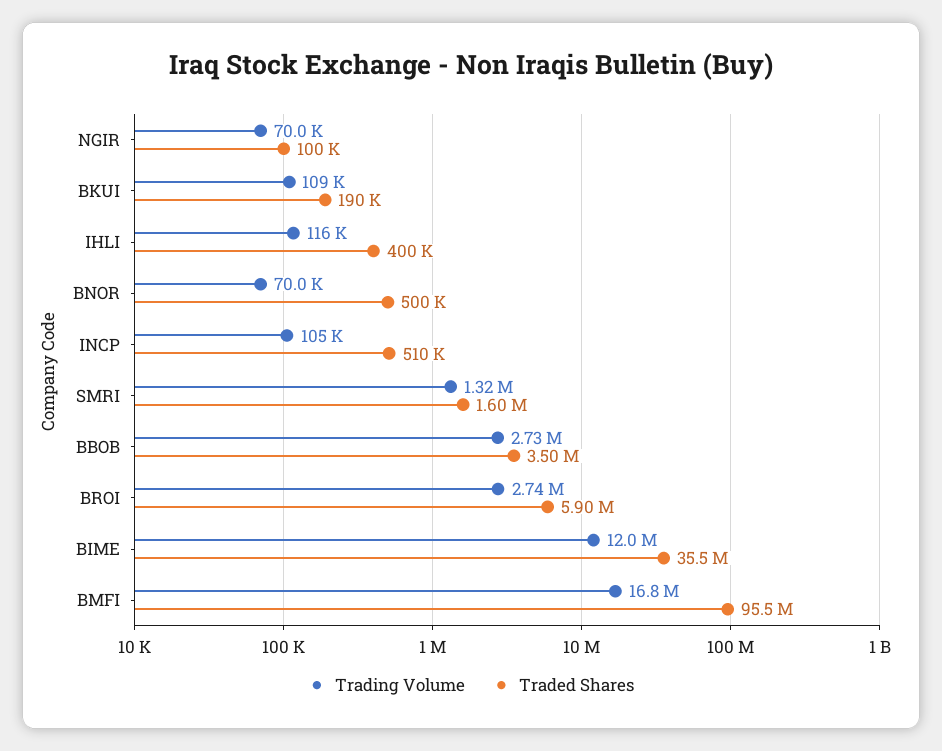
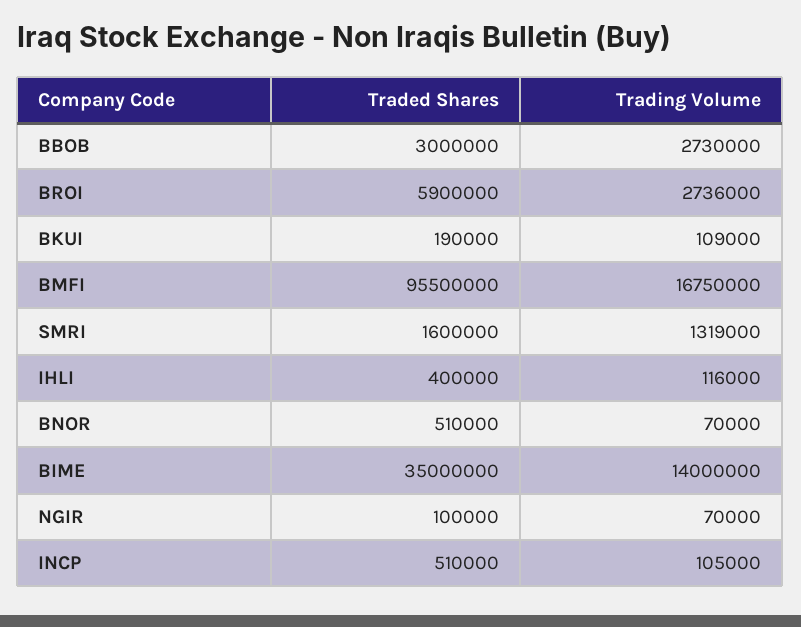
  {
    "Trading Volume": {
      "NGIR": 70000,
      "BKUI": 109000,
      "IHLI": 116000,
      "BNOR": 70000,
      "INCP": 105000,
      "SMRI": 1319000,
      "BBOB": 2730000,
      "BROI": 2736000,
-     "BIME": 12000000,
+     "BIME": 14000000,
      "BMFI": 16750000
    },
    "Traded Shares": {
      "NGIR": 100000,
      "BKUI": 190000,
      "IHLI": 400000,
-     "BNOR": 500000,
+     "BNOR": 510000,
      "INCP": 510000,
      "SMRI": 1600000,
-     "BBOB": 3500000,
+     "BBOB": 3000000,
      "BROI": 5900000,
-     "BIME": 35500000,
+     "BIME": 35000000,
      "BMFI": 95500000
    }
  }

